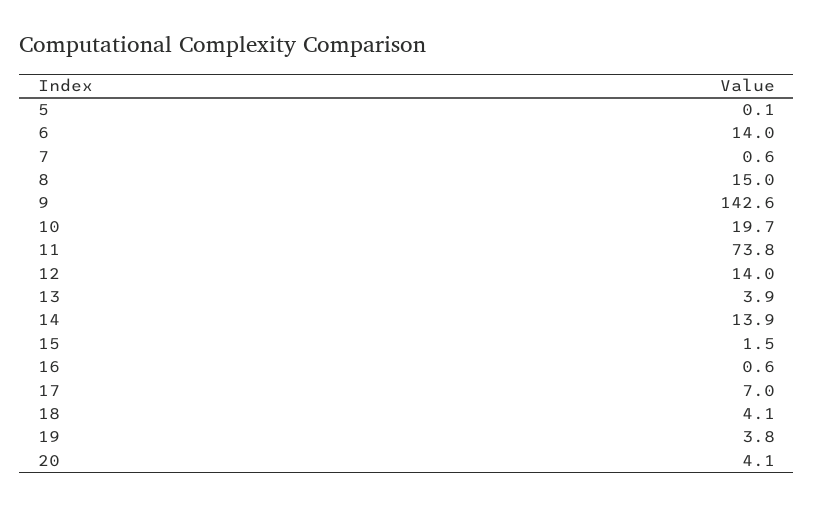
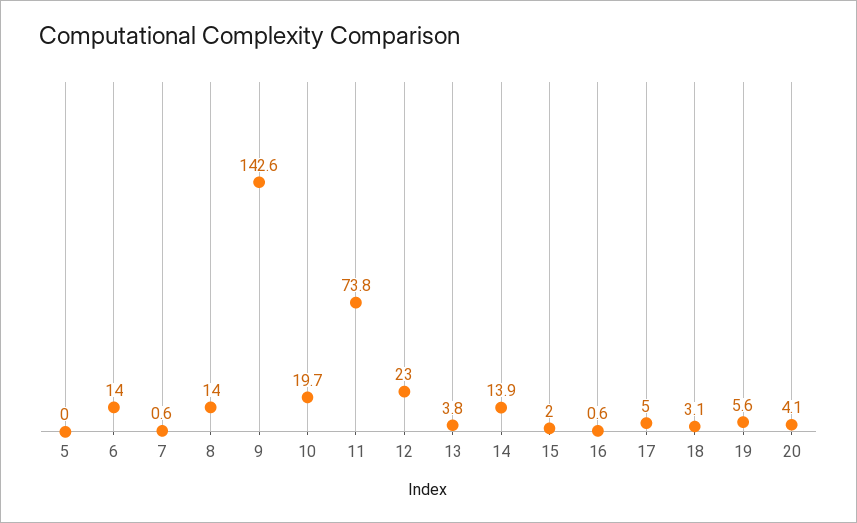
  {
-   "5": 0.1,
+   "5": 0,
    "6": 14,
    "7": 0.6,
-   "8": 15,
+   "8": 14,
    "9": 142.6,
    "10": 19.7,
    "11": 73.8,
-   "12": 14,
+   "12": 23,
-   "13": 3.9,
+   "13": 3.8,
    "14": 13.9,
-   "15": 1.5,
+   "15": 2,
    "16": 0.6,
-   "17": 7,
+   "17": 5,
-   "18": 4.1,
+   "18": 3.1,
-   "19": 3.8,
+   "19": 5.6,
    "20": 4.1
  }

